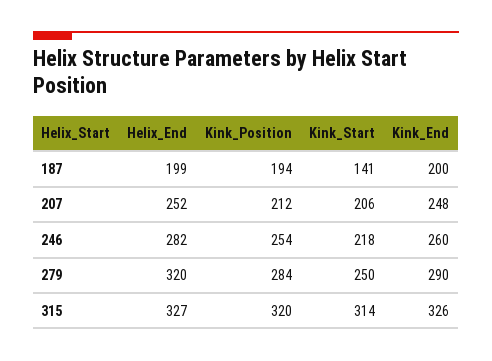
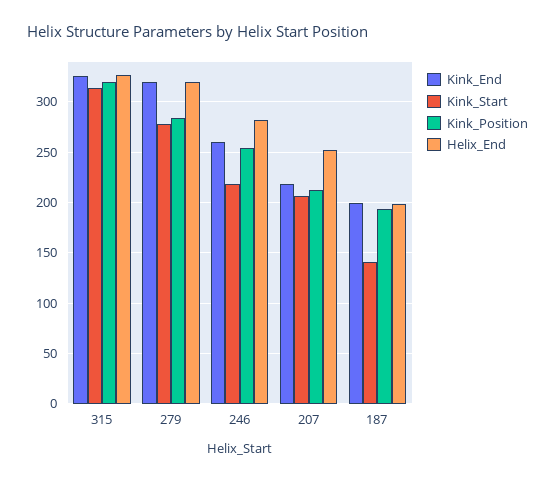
  {
    "Helix_End": {
      "187": 199,
      "207": 252,
      "246": 282,
      "279": 320,
      "315": 327
    },
    "Kink_Position": {
      "187": 194,
      "207": 212,
      "246": 254,
      "279": 284,
      "315": 320
    },
    "Kink_Start": {
      "187": 141,
      "207": 206,
      "246": 218,
-     "279": 250,
+     "279": 280,
      "315": 314
    },
    "Kink_End": {
      "187": 200,
-     "207": 248,
+     "207": 220,
      "246": 260,
-     "279": 290,
+     "279": 320,
      "315": 326
    }
  }

